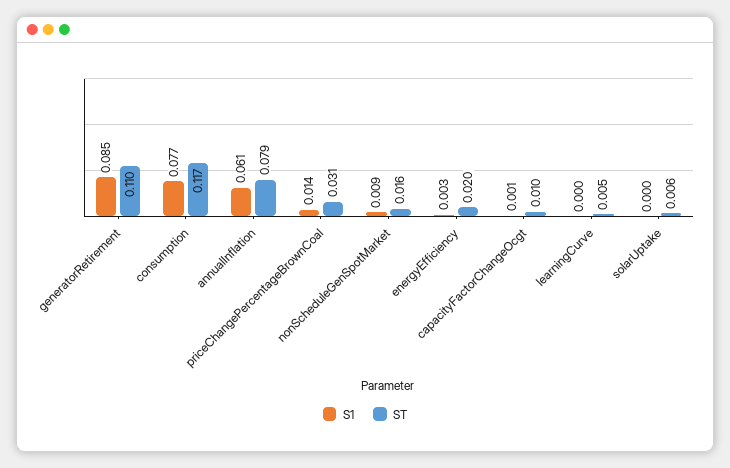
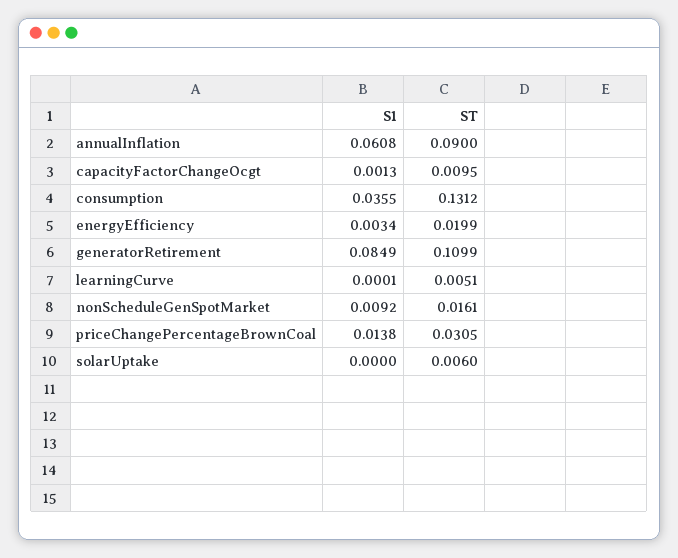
  {
    "S1": {
      "generatorRetirement": 0.0849,
-     "consumption": 0.077,
+     "consumption": 0.0355,
      "annualInflation": 0.0608,
      "priceChangePercentageBrownCoal": 0.0138,
      "nonScheduleGenSpotMarket": 0.0092,
      "energyEfficiency": 0.0034,
      "capacityFactorChangeOcgt": 0.0013,
      "learningCurve": 0.0001,
      "solarUptake": 0
    },
    "ST": {
      "generatorRetirement": 0.1099,
-     "consumption": 0.117,
+     "consumption": 0.1312,
-     "annualInflation": 0.079,
+     "annualInflation": 0.09,
      "priceChangePercentageBrownCoal": 0.0305,
      "nonScheduleGenSpotMarket": 0.0161,
      "energyEfficiency": 0.0199,
      "capacityFactorChangeOcgt": 0.0095,
      "learningCurve": 0.0051,
      "solarUptake": 0.006
    }
  }

